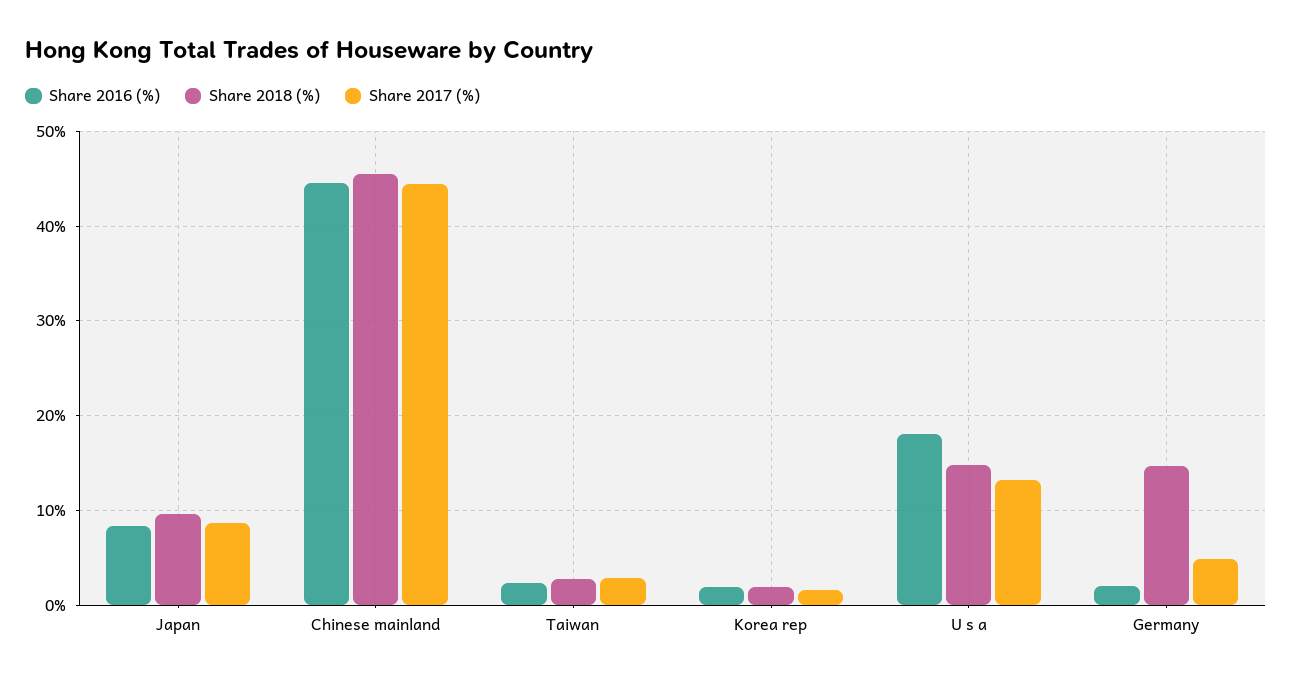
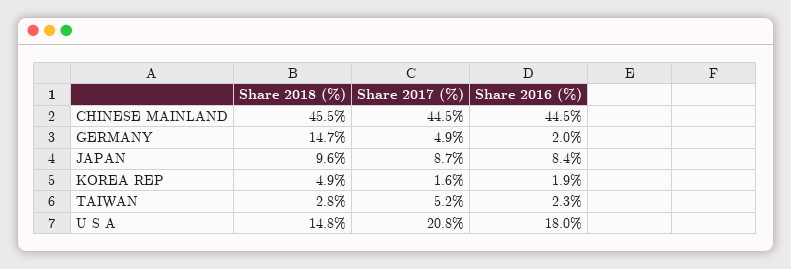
  {
    "Share 2016 (%)": {
      "Japan": 8.4,
      "Chinese mainland": 44.5,
      "Taiwan": 2.3,
      "Korea rep": 1.9,
      "U s a": 18,
      "Germany": 2
    },
    "Share 2018 (%)": {
      "Japan": 9.6,
      "Chinese mainland": 45.5,
      "Taiwan": 2.8,
-     "Korea rep": 2,
+     "Korea rep": 4.9,
      "U s a": 14.8,
      "Germany": 14.7
    },
    "Share 2017 (%)": {
      "Japan": 8.7,
      "Chinese mainland": 44.5,
-     "Taiwan": 3,
+     "Taiwan": 5.2,
      "Korea rep": 1.6,
-     "U s a": 13,
+     "U s a": 20.8,
      "Germany": 4.9
    }
  }

